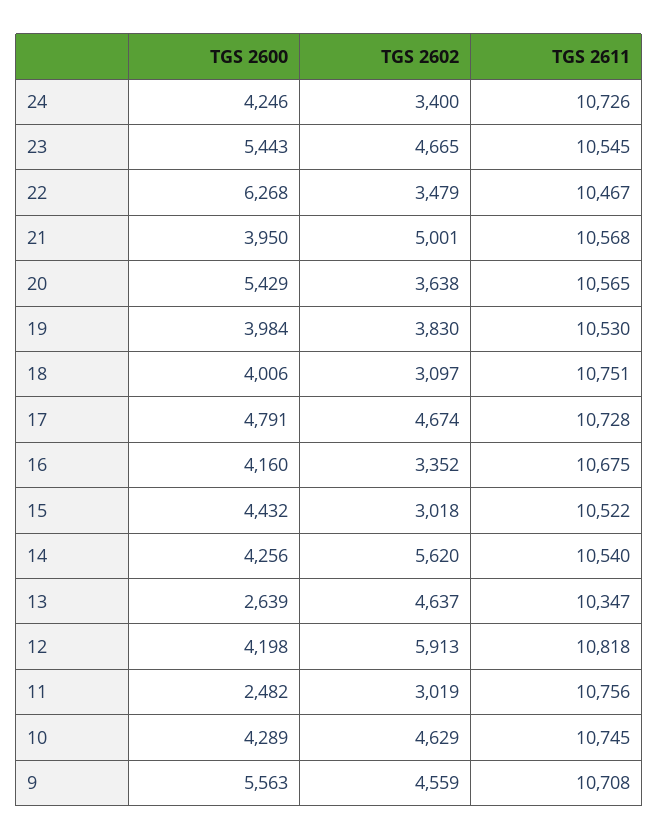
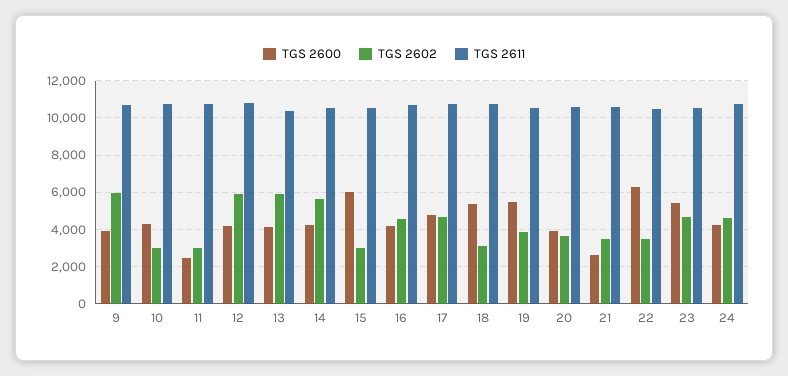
  {
    "TGS 2600": {
      "24": 4246,
      "23": 5443,
      "22": 6268,
-     "21": 3950,
+     "21": 2500,
-     "20": 5429,
+     "20": 4000,
-     "19": 3984,
+     "19": 5500,
-     "18": 4006,
+     "18": 5500,
      "17": 4791,
      "16": 4160,
-     "15": 4432,
+     "15": 6000,
      "14": 4256,
-     "13": 2639,
+     "13": 4000,
      "12": 4198,
      "11": 2482,
      "10": 4289,
-     "9": 5563
+     "9": 4000
    },
    "TGS 2602": {
-     "24": 3400,
+     "24": 4500,
      "23": 4665,
      "22": 3479,
-     "21": 5001,
+     "21": 3500,
      "20": 3638,
      "19": 3830,
      "18": 3097,
      "17": 4674,
-     "16": 3352,
+     "16": 4500,
      "15": 3018,
      "14": 5620,
-     "13": 4637,
+     "13": 6000,
      "12": 5913,
      "11": 3019,
-     "10": 4629,
+     "10": 3000,
-     "9": 4559
+     "9": 6000
    },
    "TGS 2611": {
      "24": 10726,
      "23": 10545,
      "22": 10467,
      "21": 10568,
      "20": 10565,
      "19": 10530,
      "18": 10751,
      "17": 10728,
      "16": 10675,
      "15": 10522,
      "14": 10540,
      "13": 10347,
      "12": 10818,
      "11": 10756,
      "10": 10745,
      "9": 10708
    }
  }

